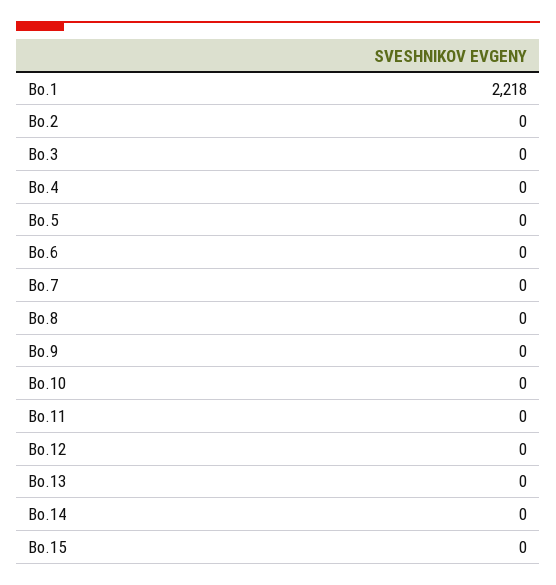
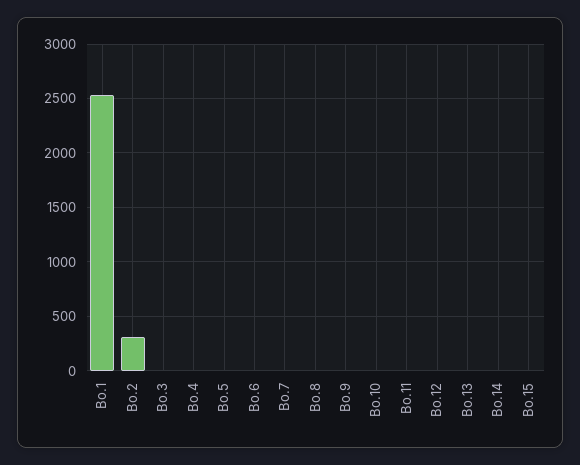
  {
-   "Bo.1": 2218,
+   "Bo.1": 2500,
-   "Bo.2": 0,
+   "Bo.2": 300,
    "Bo.3": 0,
    "Bo.4": 0,
    "Bo.5": 0,
    "Bo.6": 0,
    "Bo.7": 0,
    "Bo.8": 0,
    "Bo.9": 0,
    "Bo.10": 0,
    "Bo.11": 0,
    "Bo.12": 0,
    "Bo.13": 0,
    "Bo.14": 0,
    "Bo.15": 0
  }

